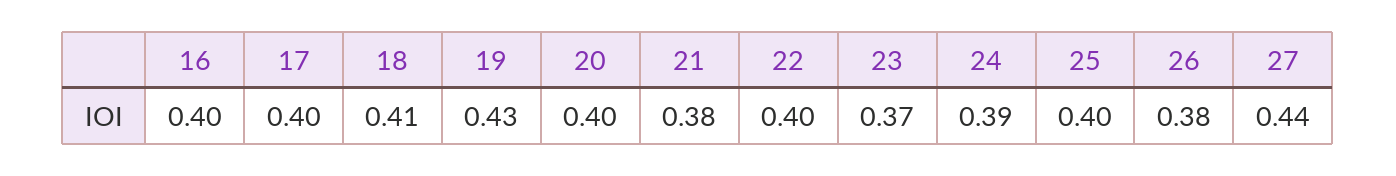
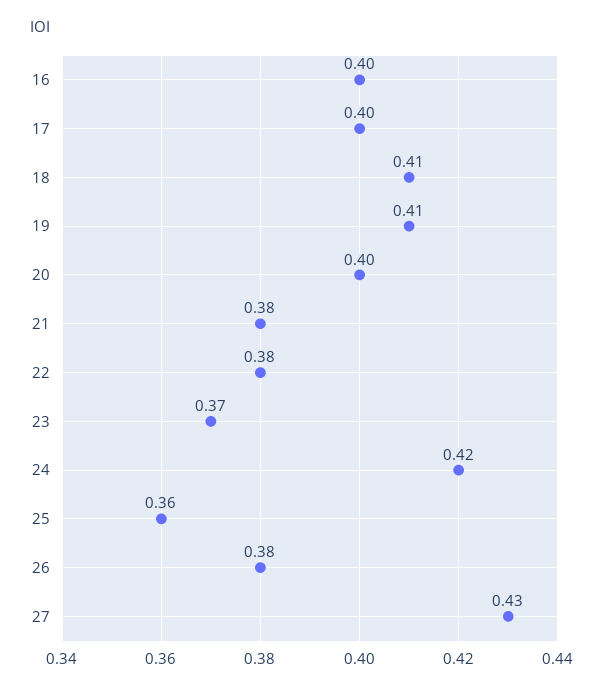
  {
    "16": 0.4,
    "17": 0.4,
    "18": 0.41,
-   "19": 0.43,
+   "19": 0.41,
    "20": 0.4,
    "21": 0.38,
-   "22": 0.4,
+   "22": 0.38,
    "23": 0.37,
-   "24": 0.39,
+   "24": 0.42,
-   "25": 0.4,
+   "25": 0.36,
    "26": 0.38,
-   "27": 0.44
+   "27": 0.43
  }

